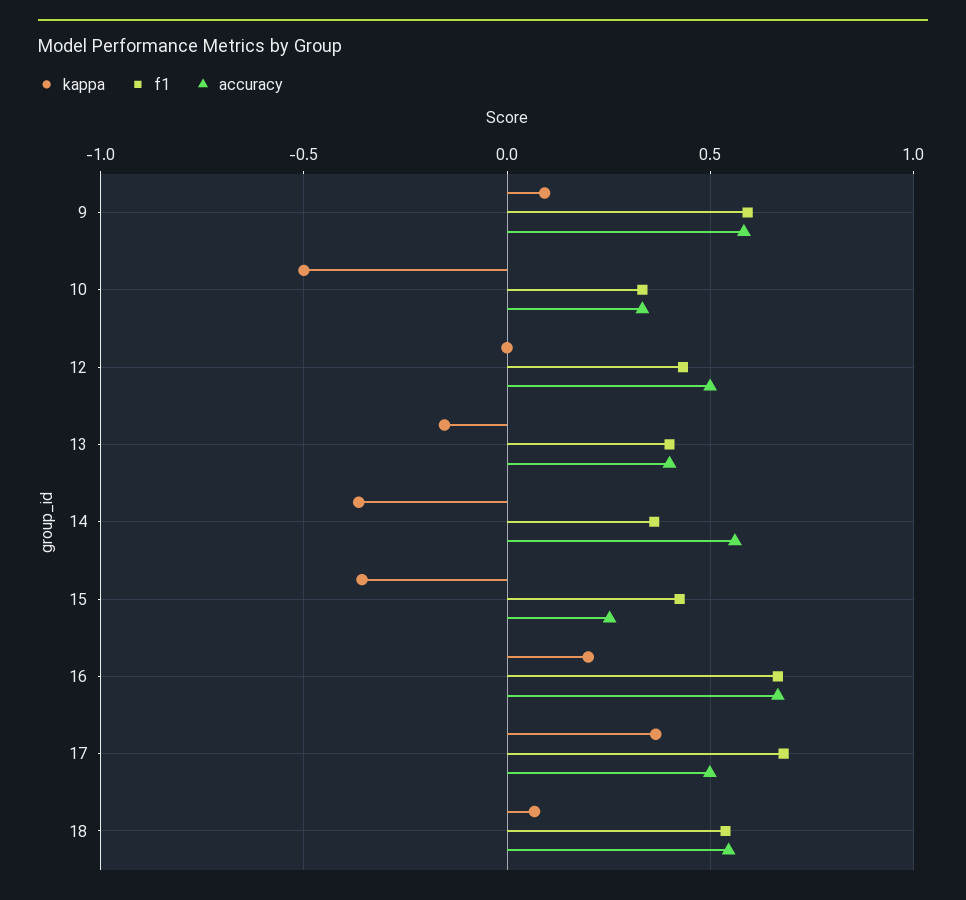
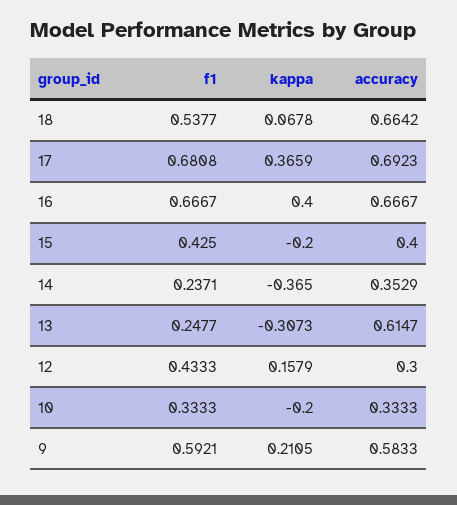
  {
    "kappa": {
-     "9": 0.1,
+     "9": 0.2105,
-     "10": -0.5,
+     "10": -0.2,
-     "12": 0,
+     "12": 0.1579,
-     "13": -0.15,
+     "13": -0.3073,
      "14": -0.365,
-     "15": -0.35,
+     "15": -0.2,
-     "16": 0.2,
+     "16": 0.4,
      "17": 0.3659,
      "18": 0.0678
    },
    "f1": {
      "9": 0.5921,
      "10": 0.3333,
      "12": 0.4333,
-     "13": 0.4,
+     "13": 0.2477,
-     "14": 0.35,
+     "14": 0.2371,
      "15": 0.425,
      "16": 0.6667,
      "17": 0.6808,
      "18": 0.5377
    },
    "accuracy": {
      "9": 0.5833,
      "10": 0.3333,
-     "12": 0.5,
+     "12": 0.3,
-     "13": 0.4,
+     "13": 0.6147,
-     "14": 0.55,
+     "14": 0.3529,
-     "15": 0.25,
+     "15": 0.4,
      "16": 0.6667,
-     "17": 0.5,
+     "17": 0.6923,
-     "18": 0.55
+     "18": 0.6642
    }
  }

